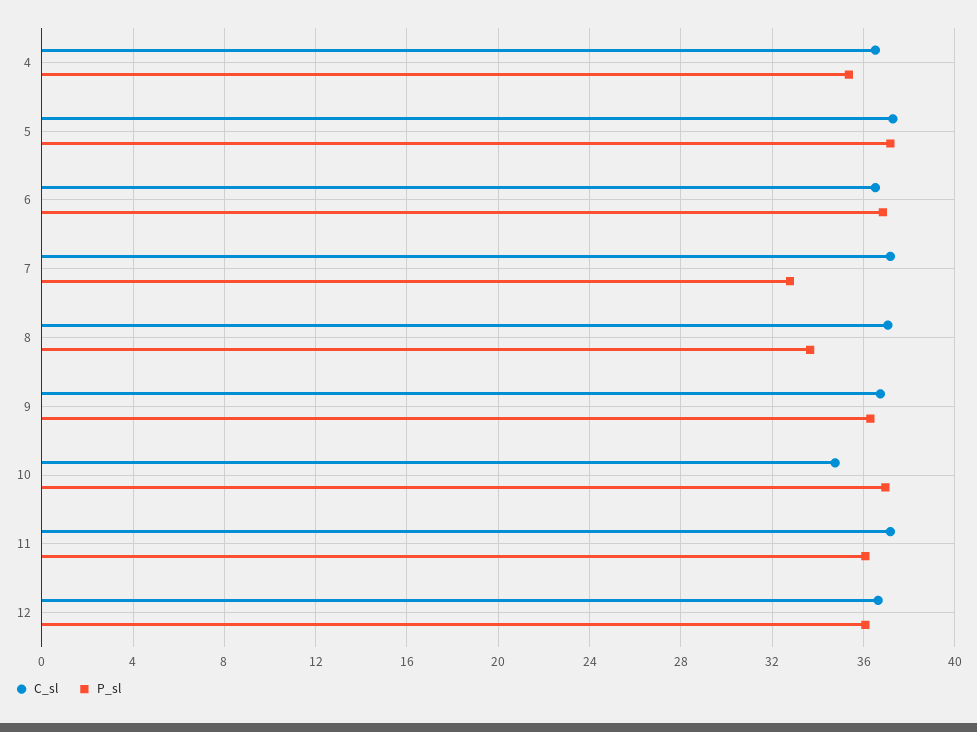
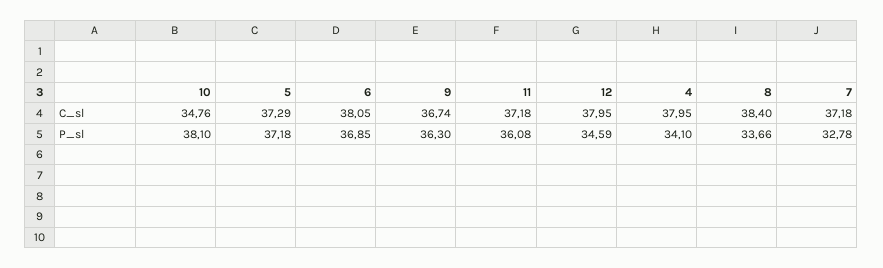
  {
    "C_sl": {
-     "4": 36.5,
+     "4": 37.95,
      "5": 37.29,
-     "6": 36.5,
+     "6": 38.05,
      "7": 37.18,
-     "8": 37,
+     "8": 38.4,
      "9": 36.74,
      "10": 34.76,
      "11": 37.18,
-     "12": 36.5
+     "12": 37.95
    },
    "P_sl": {
-     "4": 35.5,
+     "4": 34.1,
      "5": 37.18,
      "6": 36.85,
      "7": 32.78,
      "8": 33.66,
      "9": 36.3,
-     "10": 37,
+     "10": 38.1,
      "11": 36.08,
-     "12": 36
+     "12": 34.59
    }
  }

